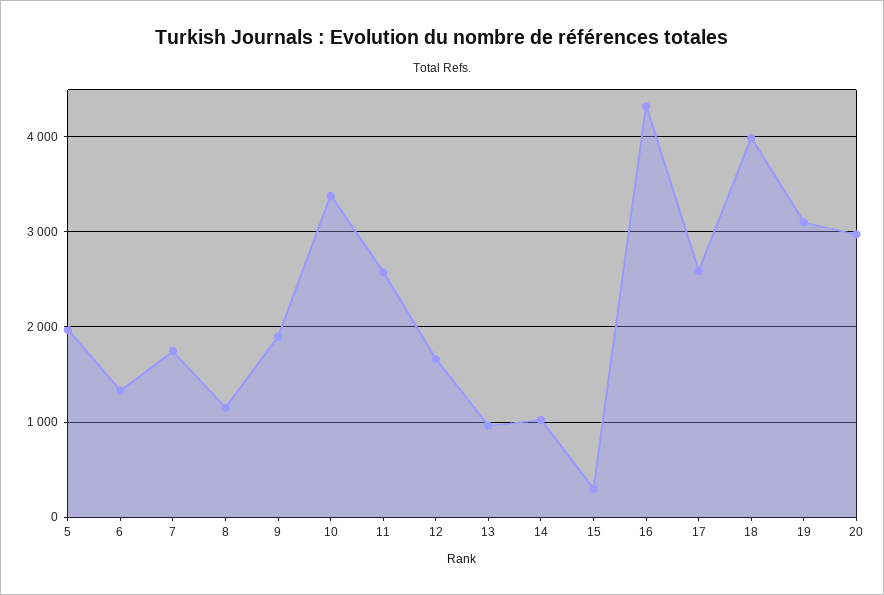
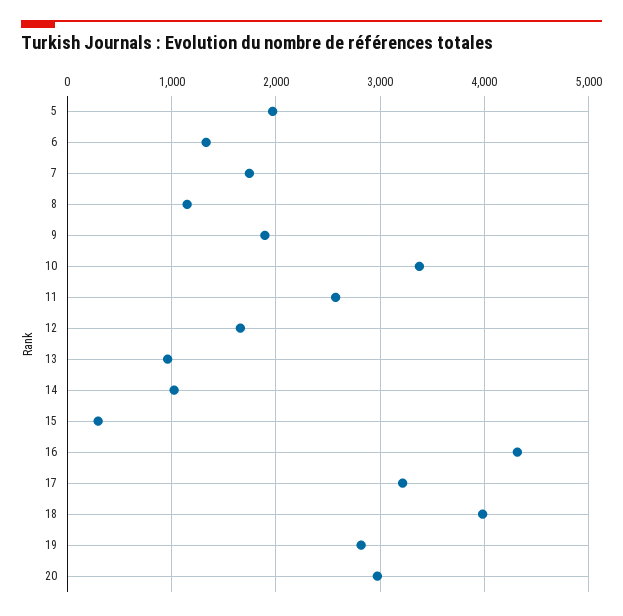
  {
    "5": 2000,
    "6": 1300,
    "7": 1700,
    "8": 1100,
    "9": 1900,
    "10": 3400,
    "11": 2600,
    "12": 1700,
    "13": 1000,
    "14": 1000,
    "15": 300,
    "16": 4300,
-   "17": 2600,
+   "17": 3200,
    "18": 4000,
-   "19": 3100,
+   "19": 2800,
    "20": 3000
  }

